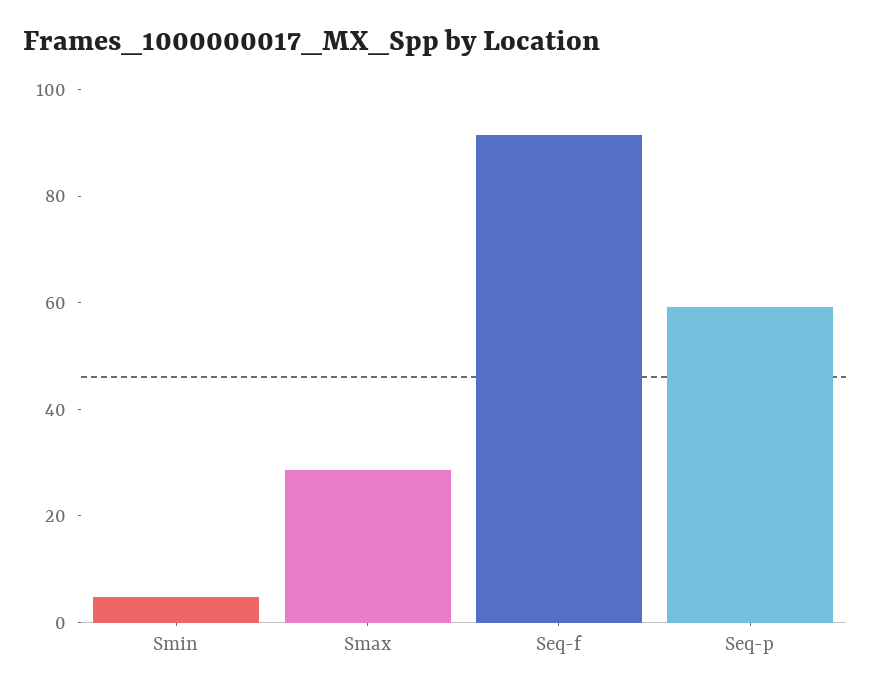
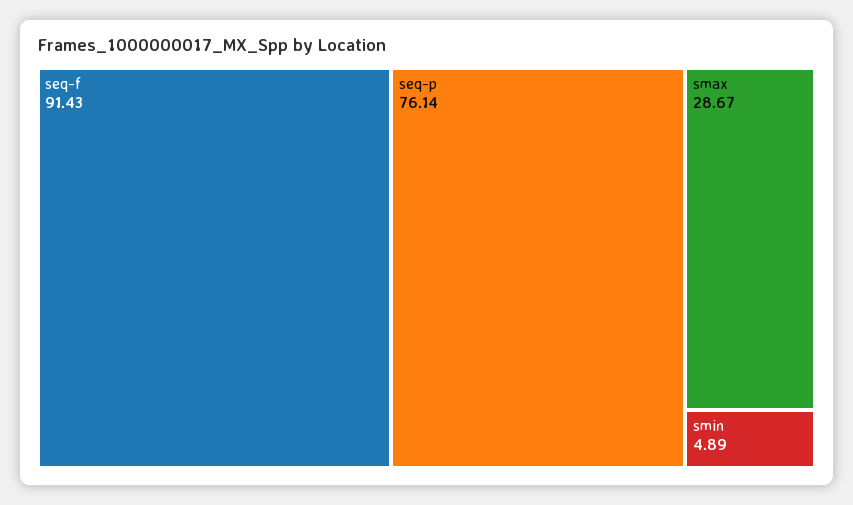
  {
    "Smin": 4.89,
    "Smax": 28.67,
    "Seq-f": 91.43,
-   "Seq-p": 60
+   "Seq-p": 76.14
  }

